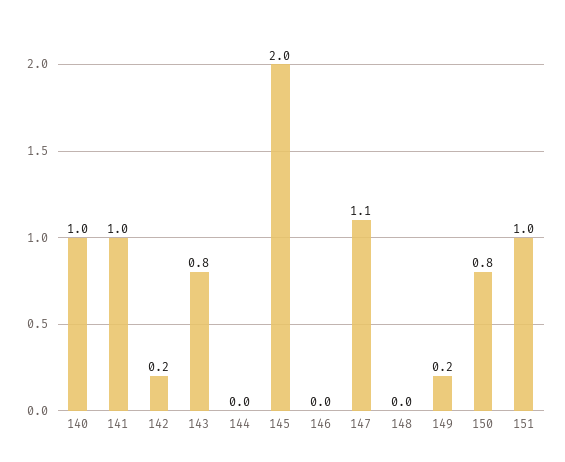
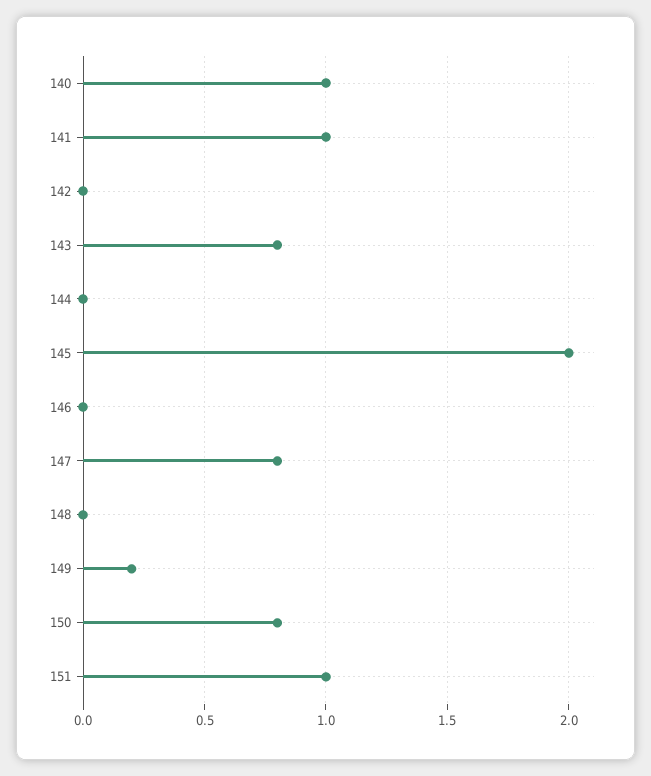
  {
    "140": 1,
    "141": 1,
-   "142": 0.2,
+   "142": 0,
    "143": 0.8,
    "144": 0,
    "145": 2,
    "146": 0,
-   "147": 1.1,
+   "147": 0.8,
    "148": 0,
    "149": 0.2,
    "150": 0.8,
    "151": 1
  }

